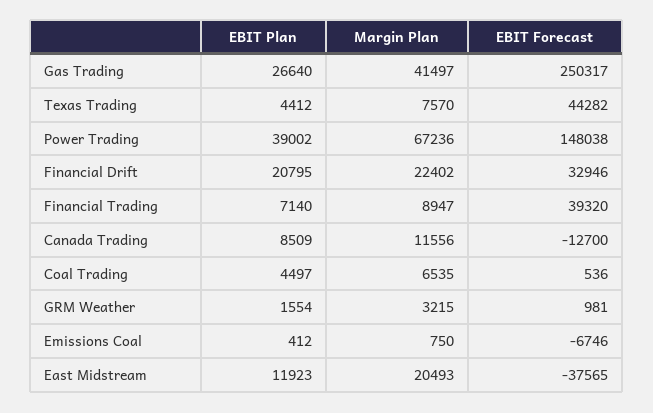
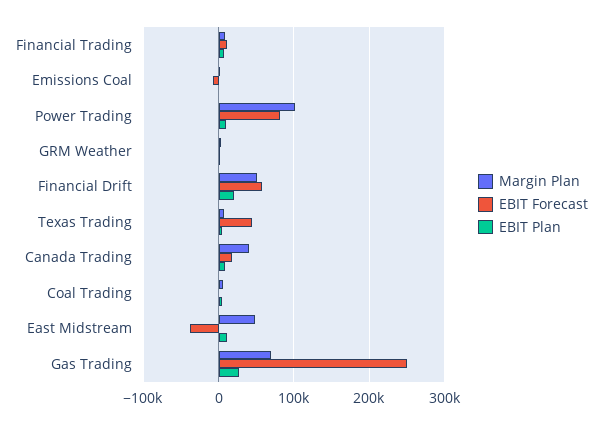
  {
    "EBIT Plan": {
      "Gas Trading": 26640,
      "Texas Trading": 4412,
-     "Power Trading": 39002,
+     "Power Trading": 10000,
      "Financial Drift": 20795,
      "Financial Trading": 7140,
      "Canada Trading": 8509,
      "Coal Trading": 4497,
      "GRM Weather": 1554,
      "Emissions Coal": 412,
      "East Midstream": 11923
    },
    "Margin Plan": {
-     "Gas Trading": 41497,
+     "Gas Trading": 70000,
      "Texas Trading": 7570,
-     "Power Trading": 67236,
+     "Power Trading": 100000,
-     "Financial Drift": 22402,
+     "Financial Drift": 50000,
      "Financial Trading": 8947,
-     "Canada Trading": 11556,
+     "Canada Trading": 40000,
      "Coal Trading": 6535,
      "GRM Weather": 3215,
      "Emissions Coal": 750,
-     "East Midstream": 20493
+     "East Midstream": 50000
    },
    "EBIT Forecast": {
      "Gas Trading": 250317,
      "Texas Trading": 44282,
-     "Power Trading": 148038,
+     "Power Trading": 80000,
-     "Financial Drift": 32946,
+     "Financial Drift": 60000,
-     "Financial Trading": 39320,
+     "Financial Trading": 10000,
-     "Canada Trading": -12700,
+     "Canada Trading": 20000,
      "Coal Trading": 536,
      "GRM Weather": 981,
      "Emissions Coal": -6746,
      "East Midstream": -37565
    }
  }

